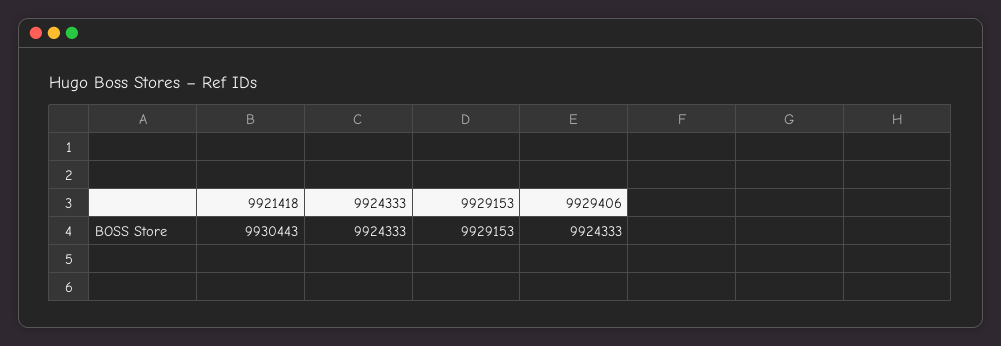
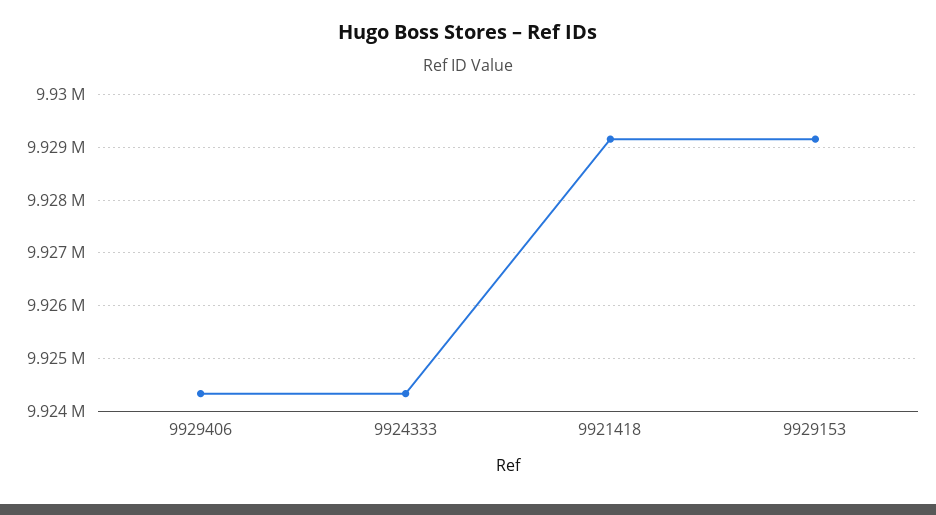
  {
-   "9921418": 9930443,
+   "9921418": 9929200,
    "9924333": 9924333,
    "9929153": 9929153,
    "9929406": 9924333
  }

